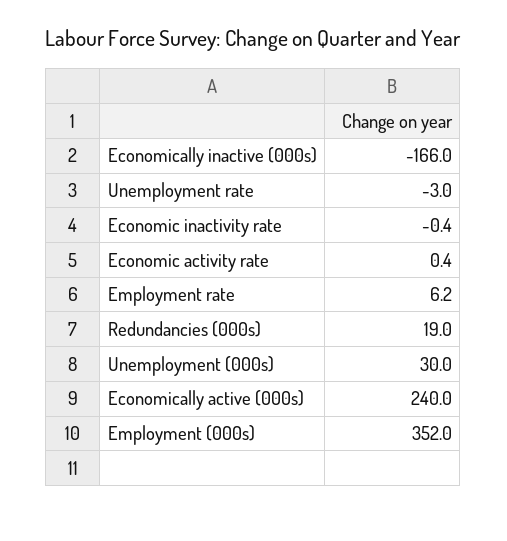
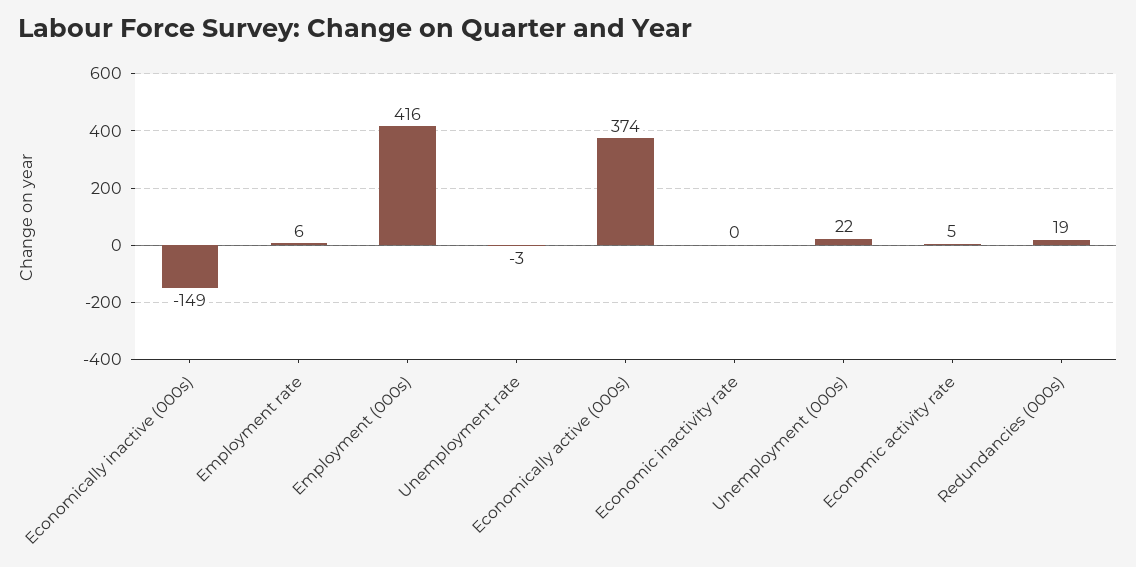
  {
-   "Economically inactive (000s)": -166,
+   "Economically inactive (000s)": -149,
    "Unemployment rate": -3,
    "Economic inactivity rate": -0.4,
-   "Economic activity rate": 0.4,
+   "Economic activity rate": 5,
    "Employment rate": 6.2,
    "Redundancies (000s)": 19,
-   "Unemployment (000s)": 30,
+   "Unemployment (000s)": 22,
-   "Economically active (000s)": 240,
+   "Economically active (000s)": 374,
-   "Employment (000s)": 352
+   "Employment (000s)": 416
  }

